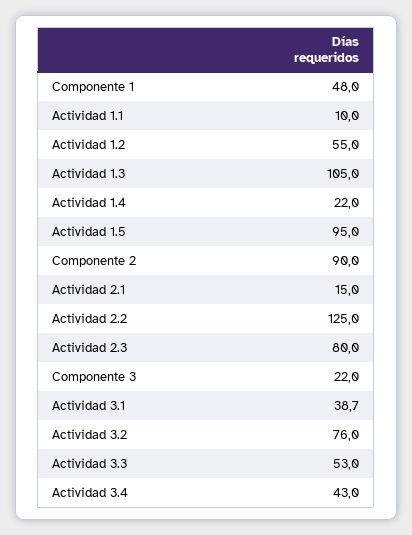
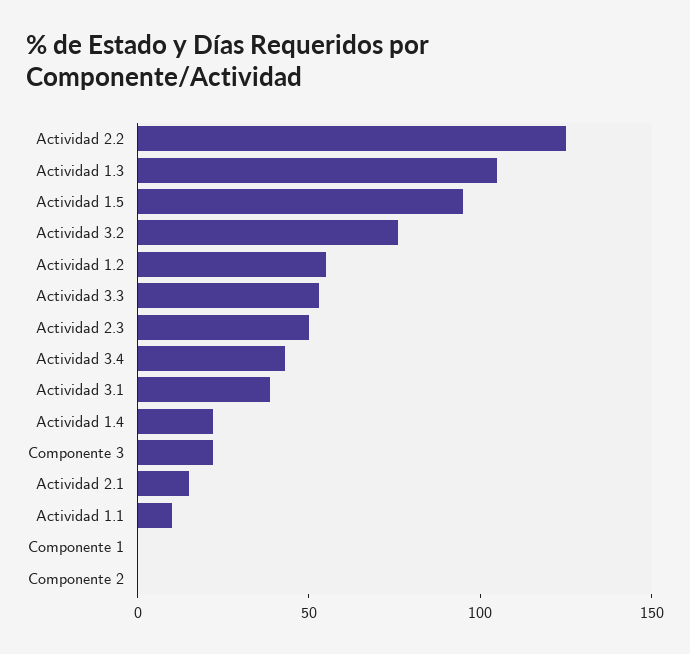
  {
-   "Componente 1": 48,
+   "Componente 1": 0,
    "Actividad 1.1": 10,
    "Actividad 1.2": 55,
    "Actividad 1.3": 105,
    "Actividad 1.4": 22,
    "Actividad 1.5": 95,
-   "Componente 2": 90,
+   "Componente 2": 0,
    "Actividad 2.1": 15,
    "Actividad 2.2": 125,
-   "Actividad 2.3": 80,
+   "Actividad 2.3": 50,
    "Componente 3": 22,
    "Actividad 3.1": 38.7,
    "Actividad 3.2": 76,
    "Actividad 3.3": 53,
    "Actividad 3.4": 43
  }

